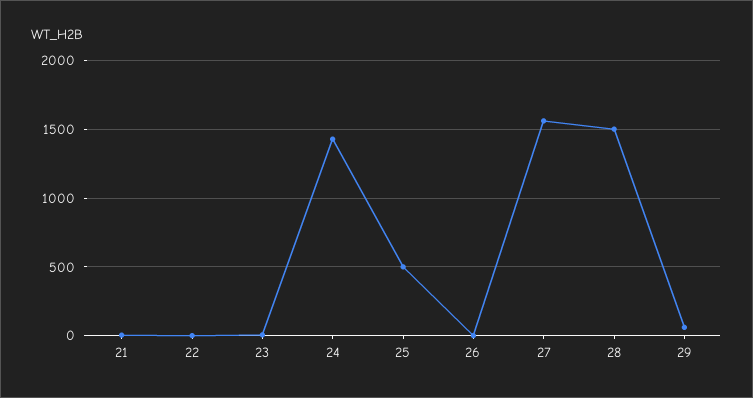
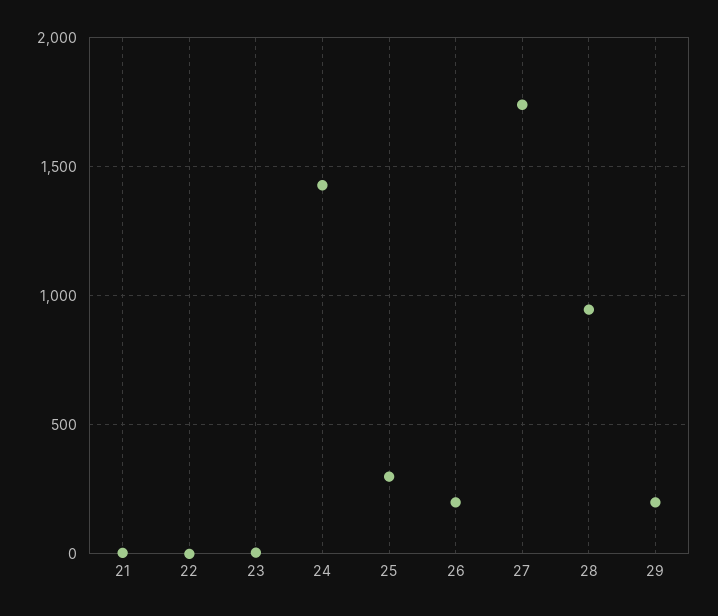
  {
    "21": 0,
    "22": 0,
    "23": 0,
    "24": 1450,
-   "25": 500,
+   "25": 300,
-   "26": 0,
+   "26": 200,
-   "27": 1550,
+   "27": 1750,
-   "28": 1500,
+   "28": 950,
-   "29": 50
+   "29": 200
  }

